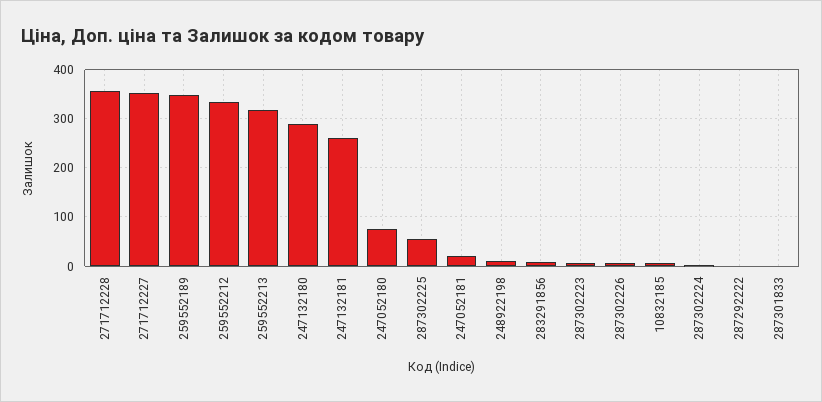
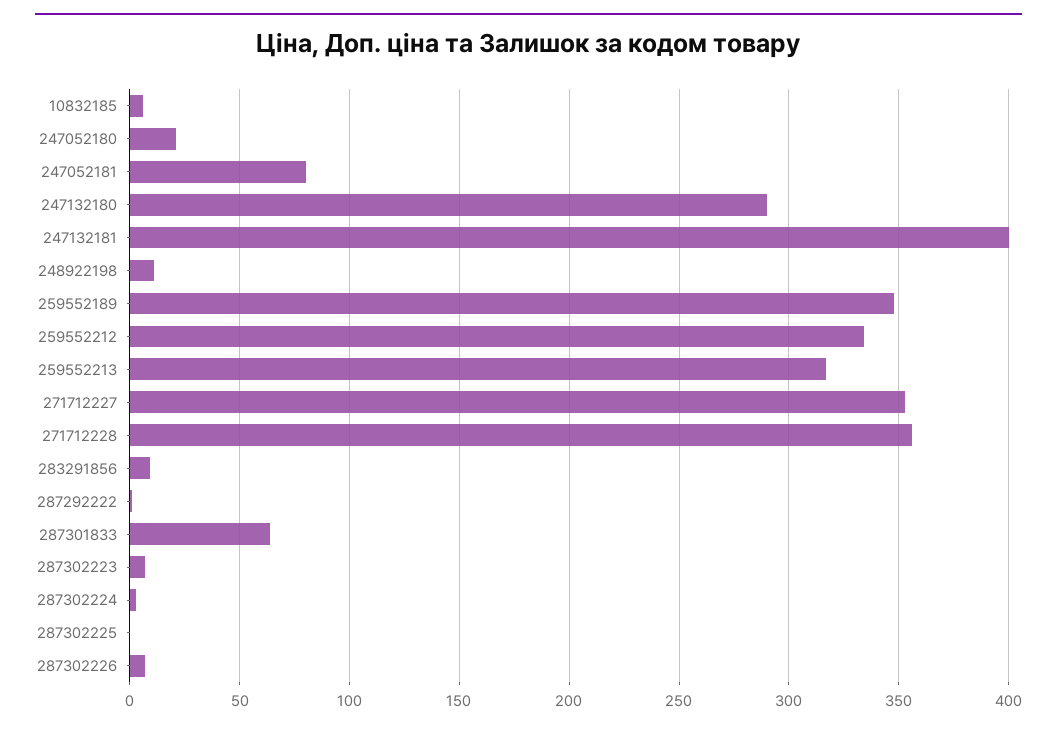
  {
    "271712228": 355,
    "271712227": 355,
    "259552189": 350,
    "259552212": 335,
    "259552213": 315,
    "247132180": 290,
-   "247132181": 260,
+   "247132181": 400,
-   "247052180": 80,
+   "247052180": 20,
-   "287302225": 60,
+   "287302225": 0,
-   "247052181": 20,
+   "247052181": 80,
    "248922198": 10,
    "283291856": 10,
    "287302223": 5,
    "287302226": 5,
    "10832185": 5,
    "287302224": 5,
    "287292222": 0,
-   "287301833": 0
+   "287301833": 65
  }

